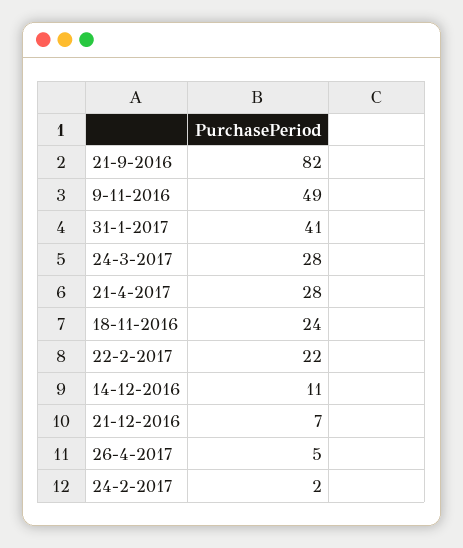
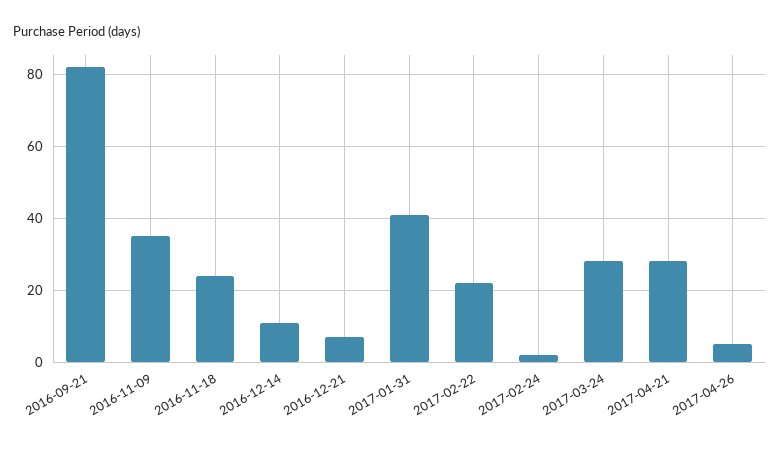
  {
    "21-9-2016": 82,
-   "9-11-2016": 49,
+   "9-11-2016": 35,
    "31-1-2017": 41,
    "24-3-2017": 28,
    "21-4-2017": 28,
    "18-11-2016": 24,
    "22-2-2017": 22,
    "14-12-2016": 11,
    "21-12-2016": 7,
    "26-4-2017": 5,
    "24-2-2017": 2
  }

